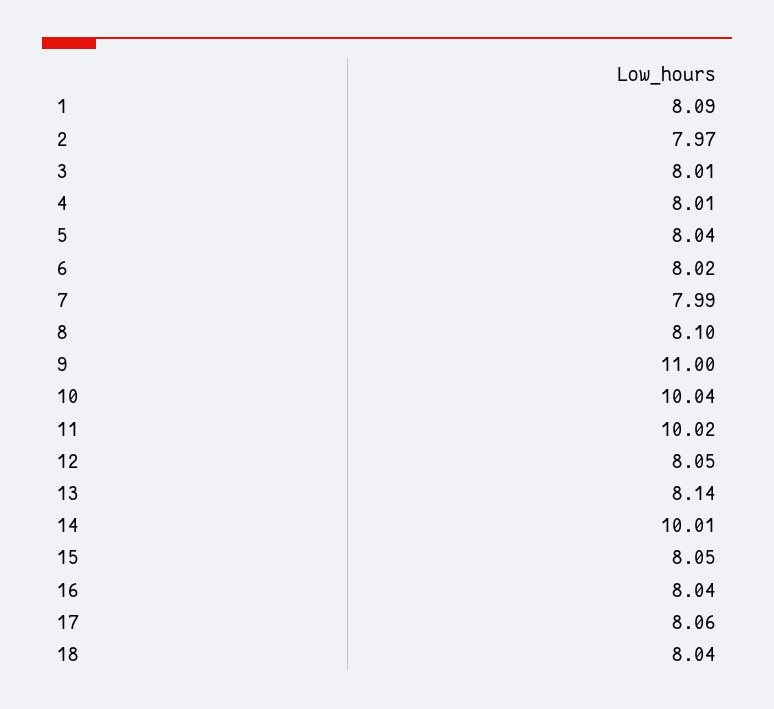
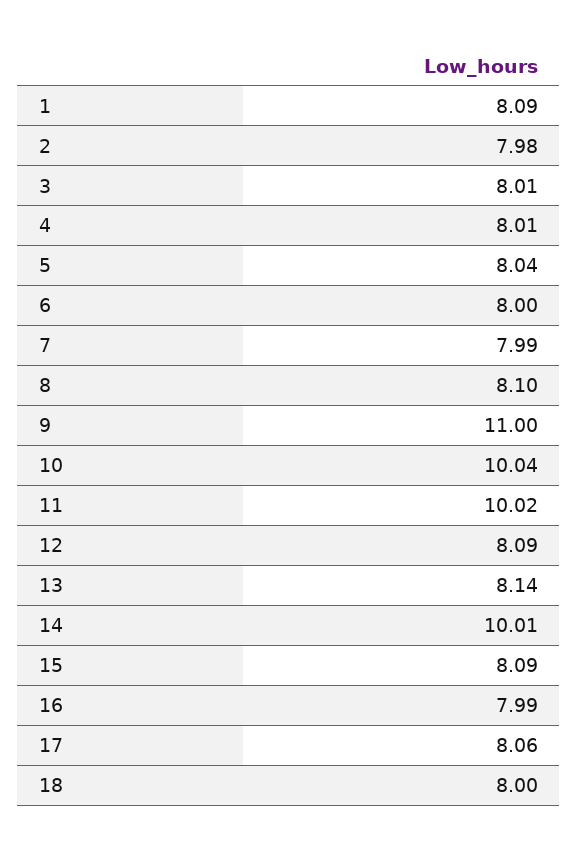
  {
    "1": 8.09,
-   "2": 7.97,
+   "2": 7.98,
    "3": 8.01,
    "4": 8.01,
    "5": 8.04,
-   "6": 8.02,
+   "6": 8,
    "7": 7.99,
    "8": 8.1,
    "9": 11,
    "10": 10.04,
    "11": 10.02,
-   "12": 8.05,
+   "12": 8.09,
    "13": 8.14,
    "14": 10.01,
-   "15": 8.05,
+   "15": 8.09,
-   "16": 8.04,
+   "16": 7.99,
    "17": 8.06,
-   "18": 8.04
+   "18": 8
  }

